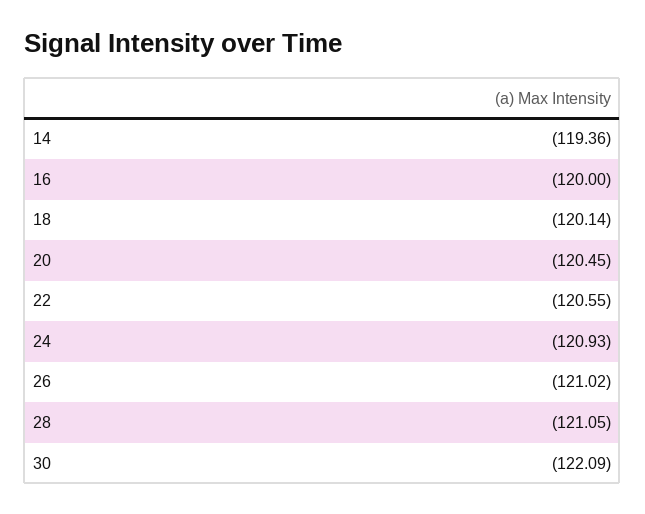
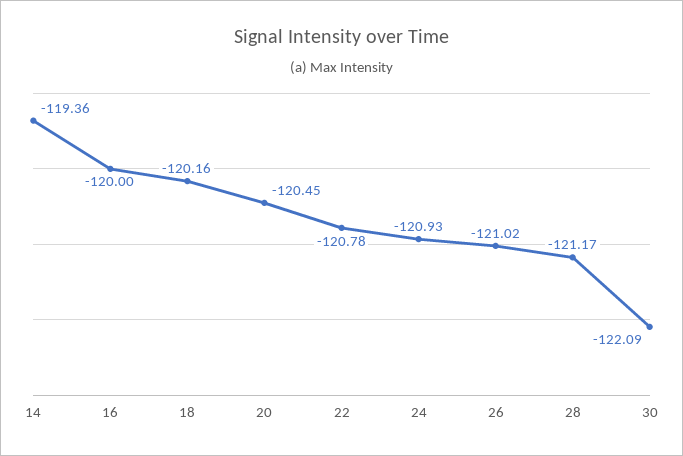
  {
    "14": -119.36,
    "16": -120,
-   "18": -120.14,
+   "18": -120.16,
    "20": -120.45,
-   "22": -120.55,
+   "22": -120.78,
    "24": -120.93,
    "26": -121.02,
-   "28": -121.05,
+   "28": -121.17,
    "30": -122.09
  }

